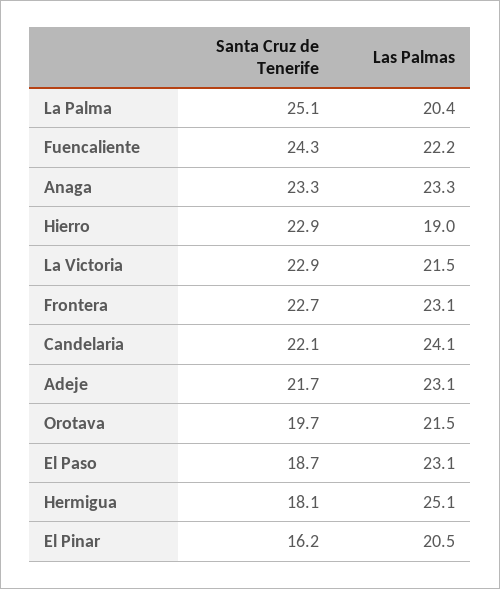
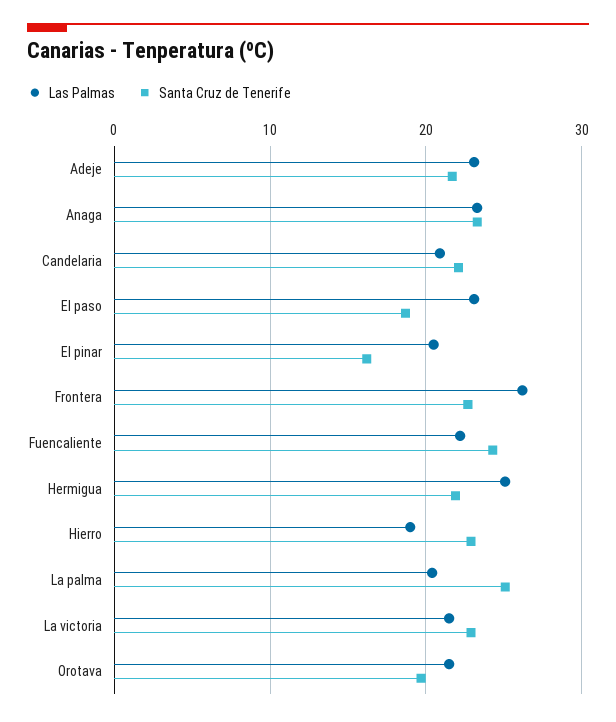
  {
    "Santa Cruz de Tenerife": {
      "La Palma": 25.1,
      "Fuencaliente": 24.3,
      "Anaga": 23.3,
      "Hierro": 22.9,
      "La Victoria": 22.9,
      "Frontera": 22.7,
      "Candelaria": 22.1,
      "Adeje": 21.7,
      "Orotava": 19.7,
      "El Paso": 18.7,
-     "Hermigua": 18.1,
+     "Hermigua": 22,
      "El Pinar": 16.2
    },
    "Las Palmas": {
      "La Palma": 20.4,
      "Fuencaliente": 22.2,
      "Anaga": 23.3,
      "Hierro": 19,
      "La Victoria": 21.5,
-     "Frontera": 23.1,
+     "Frontera": 26,
-     "Candelaria": 24.1,
+     "Candelaria": 21,
      "Adeje": 23.1,
      "Orotava": 21.5,
      "El Paso": 23.1,
      "Hermigua": 25.1,
      "El Pinar": 20.5
    }
  }

